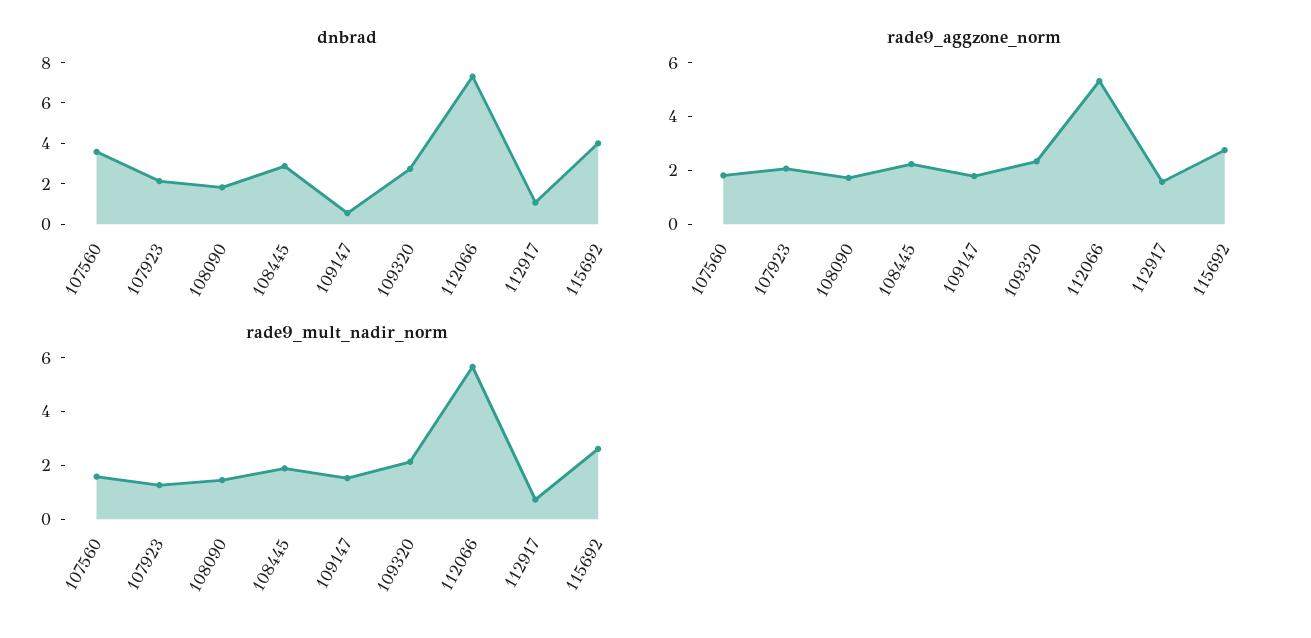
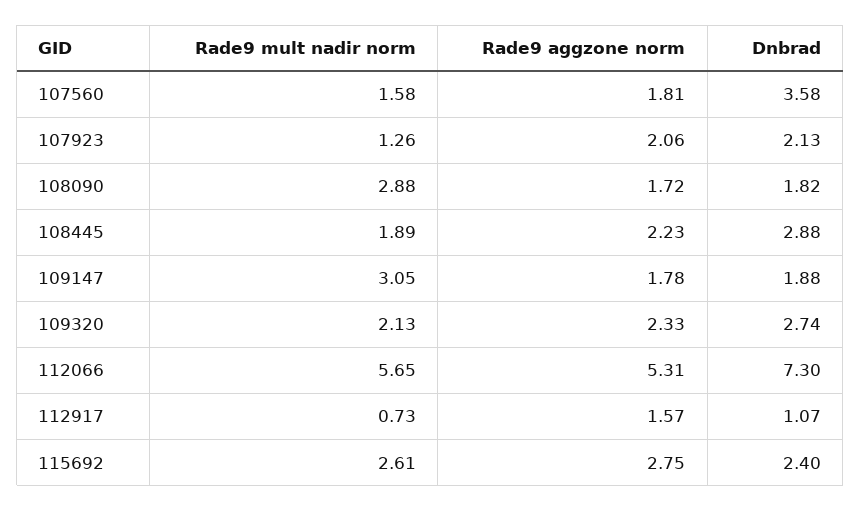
  {
    "dnbrad": {
      "107560": 3.58,
      "107923": 2.13,
      "108090": 1.82,
      "108445": 2.88,
-     "109147": 0.5,
+     "109147": 1.88,
      "109320": 2.74,
      "112066": 7.3,
      "112917": 1.07,
-     "115692": 4
+     "115692": 2.4
    },
    "rade9_aggzone_norm": {
      "107560": 1.81,
      "107923": 2.06,
      "108090": 1.72,
      "108445": 2.23,
      "109147": 1.78,
      "109320": 2.33,
      "112066": 5.31,
      "112917": 1.57,
      "115692": 2.75
    },
    "rade9_mult_nadir_norm": {
      "107560": 1.58,
      "107923": 1.26,
-     "108090": 1.5,
+     "108090": 2.88,
      "108445": 1.89,
-     "109147": 1.5,
+     "109147": 3.05,
      "109320": 2.13,
      "112066": 5.65,
      "112917": 0.73,
      "115692": 2.61
    }
  }

